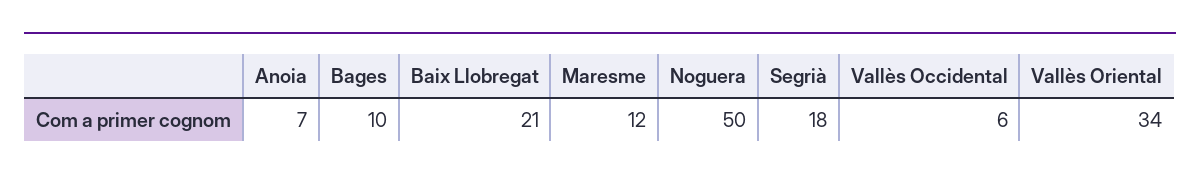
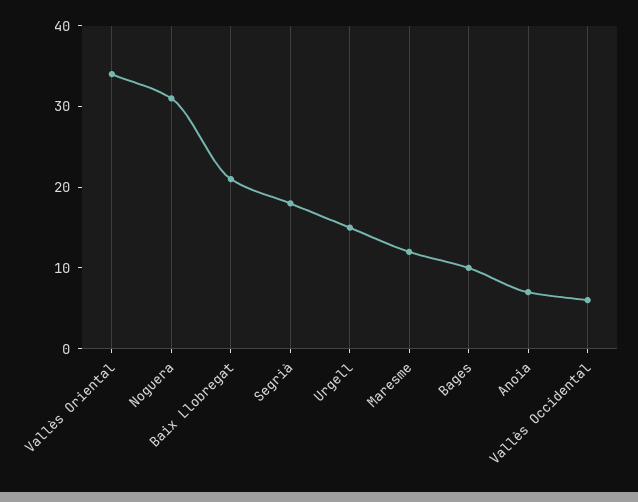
  {
    "Anoia": 7,
    "Bages": 10,
    "Baix Llobregat": 21,
    "Maresme": 12,
-   "Noguera": 50,
+   "Noguera": 31,
    "Segrià": 18,
    "Vallès Occidental": 6,
-   "Vallès Oriental": 34
+   "Vallès Oriental": 34,
+   "Urgell": 15
  }

